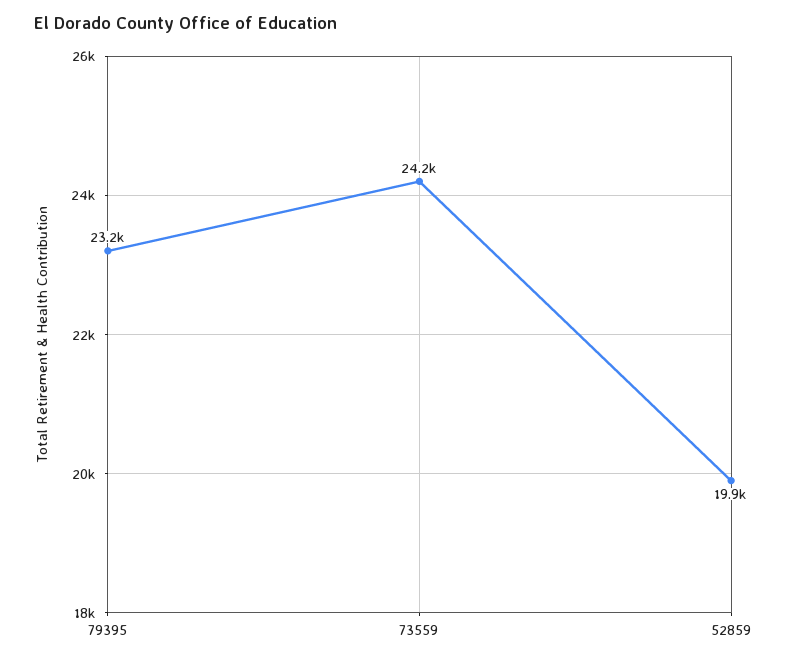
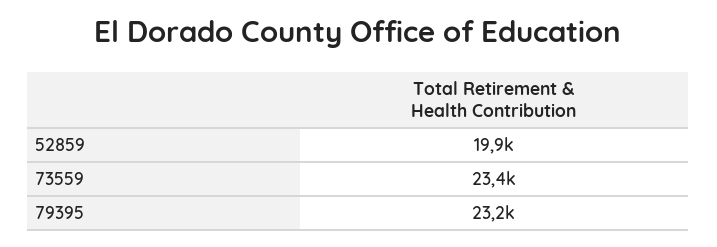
  {
    "79395": 23200,
-   "73559": 24200,
+   "73559": 23400,
    "52859": 19900
  }

